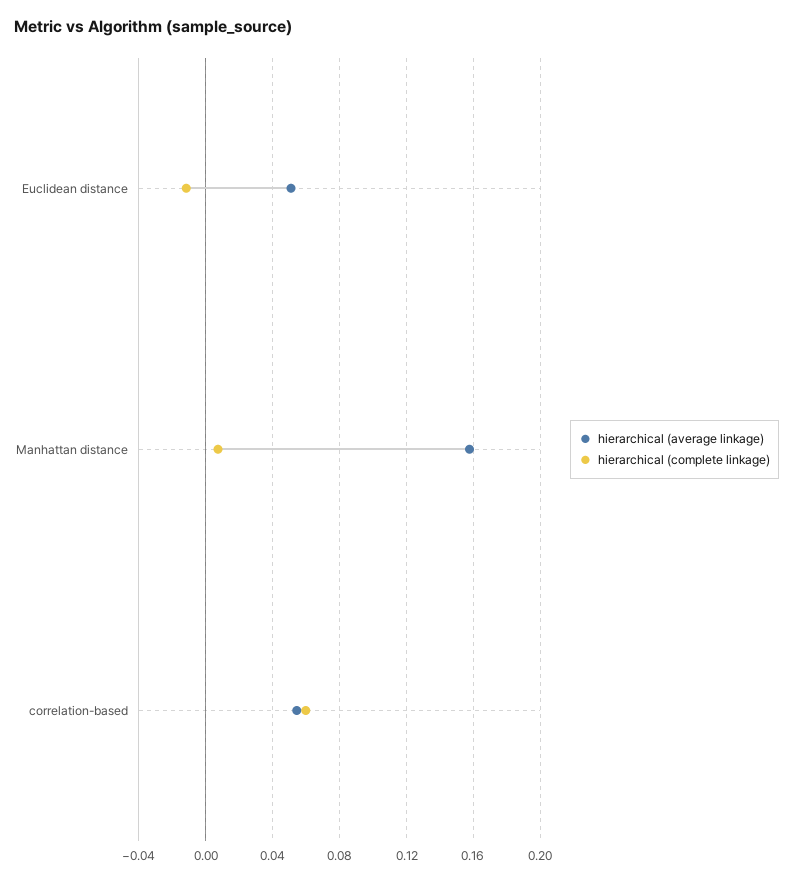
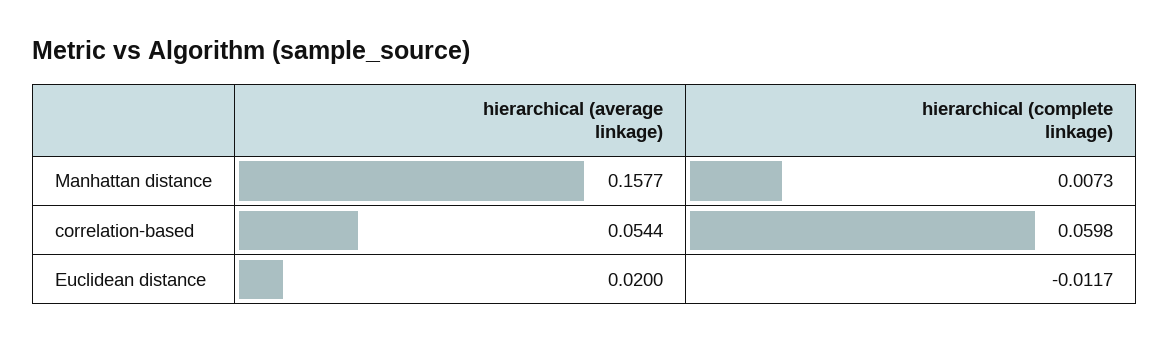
  {
    "hierarchical (average linkage)": {
-     "Euclidean distance": 0.05,
+     "Euclidean distance": 0.02,
      "Manhattan distance": 0.1577,
      "correlation-based": 0.0544
    },
    "hierarchical (complete linkage)": {
      "Euclidean distance": -0.0117,
      "Manhattan distance": 0.0073,
      "correlation-based": 0.0598
    }
  }

